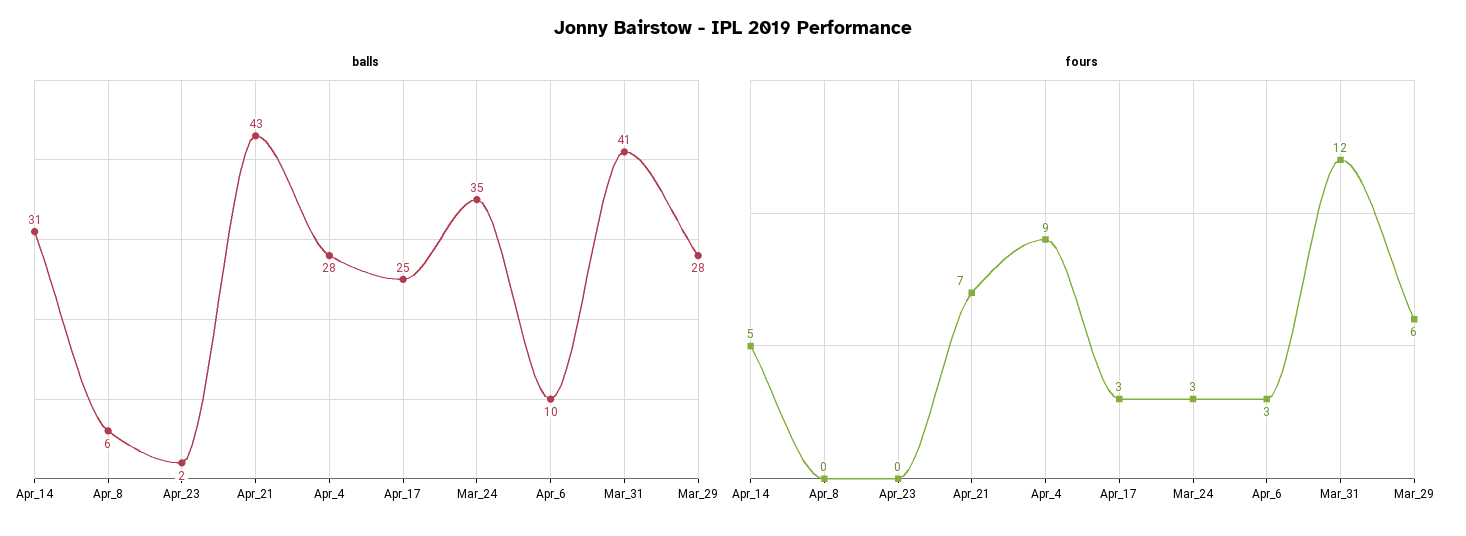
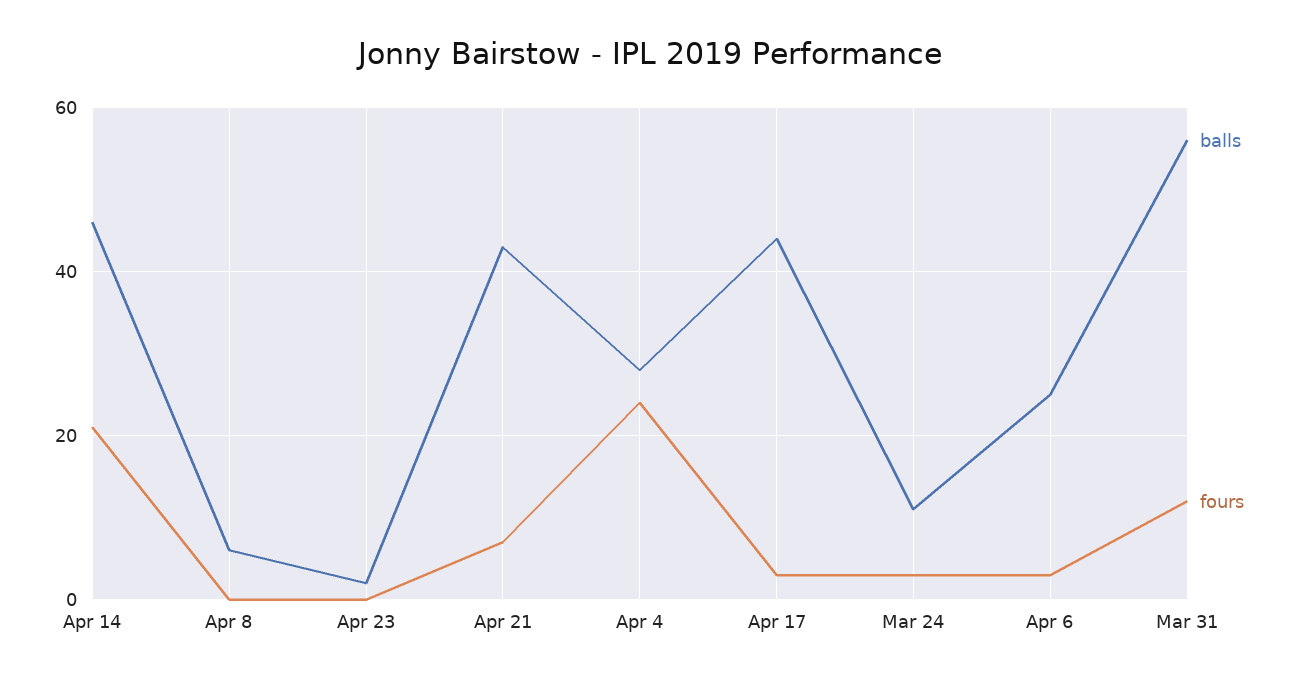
  {
    "balls": {
-     "Apr_14": 31,
+     "Apr_14": 45,
      "Apr_8": 6,
      "Apr_23": 2,
      "Apr_21": 43,
      "Apr_4": 28,
-     "Apr_17": 25,
+     "Apr_17": 45,
-     "Mar_24": 35,
+     "Mar_24": 10,
-     "Apr_6": 10,
+     "Apr_6": 25,
-     "Mar_31": 41,
+     "Mar_31": 55
-     "Mar_29": 28
    },
    "fours": {
-     "Apr_14": 5,
+     "Apr_14": 20,
      "Apr_8": 0,
      "Apr_23": 0,
      "Apr_21": 7,
-     "Apr_4": 9,
+     "Apr_4": 25,
      "Apr_17": 3,
      "Mar_24": 3,
      "Apr_6": 3,
-     "Mar_31": 12,
+     "Mar_31": 12
-     "Mar_29": 6
    }
  }

